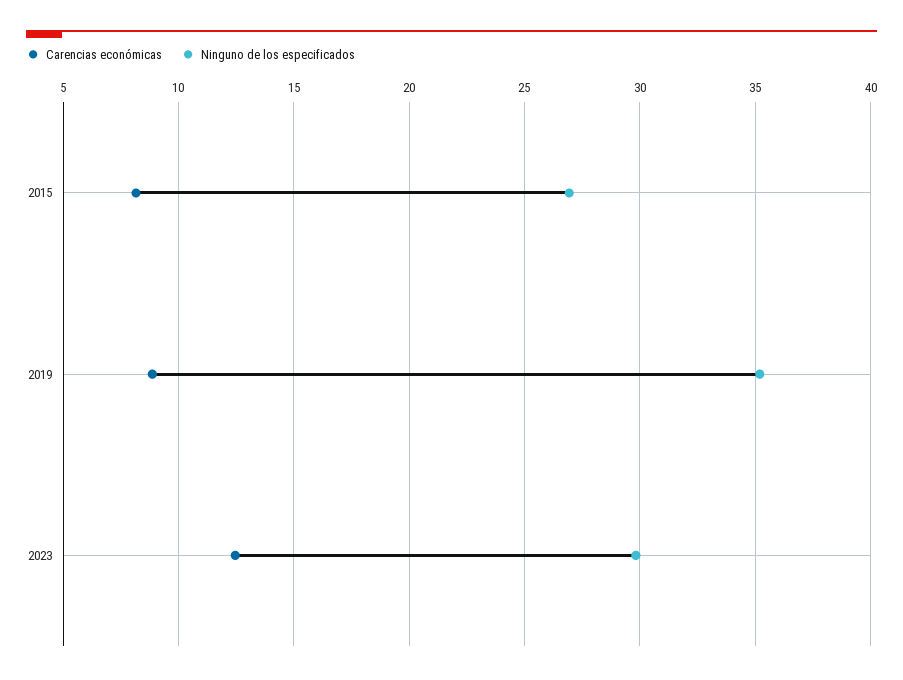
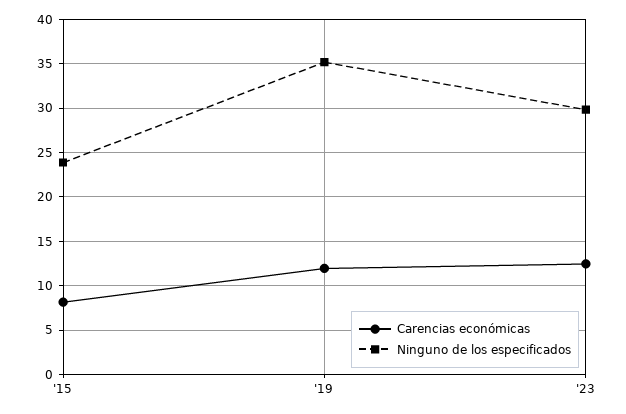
  {
    "Carencias económicas": {
      "2015": 8,
-     "2019": 9,
+     "2019": 12,
      "2023": 12.5
    },
    "Ninguno de los especificados": {
-     "2015": 27,
+     "2015": 24,
      "2019": 35,
      "2023": 30
    }
  }

